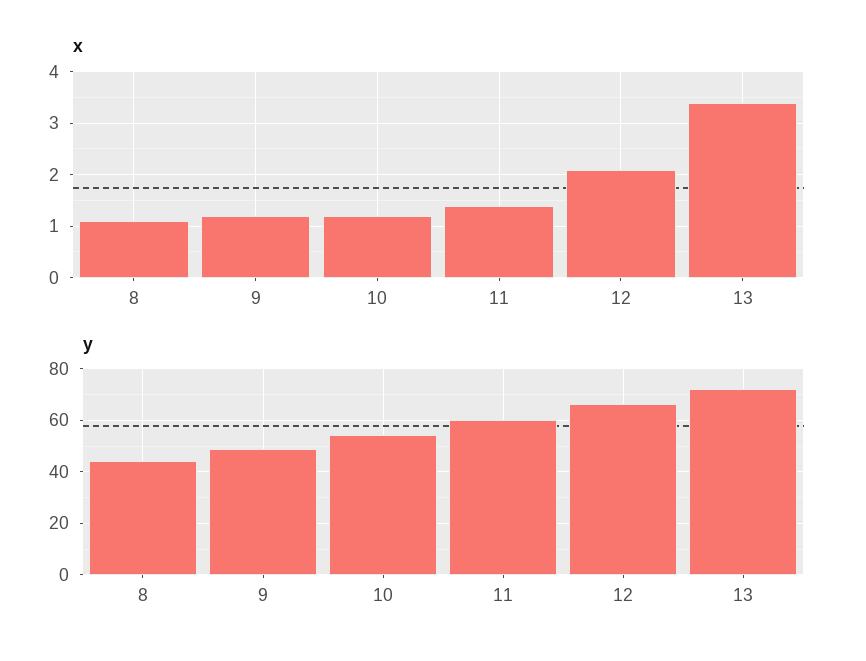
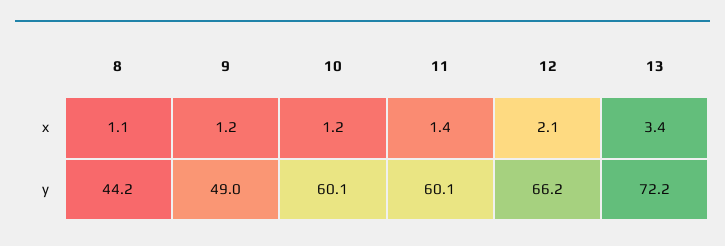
  {
    "x": {
      "8": 1.1,
      "9": 1.2,
      "10": 1.2,
      "11": 1.4,
      "12": 2.1,
      "13": 3.4
    },
    "y": {
      "8": 44.2,
      "9": 49,
-     "10": 55,
+     "10": 60.1,
      "11": 60.1,
      "12": 66.2,
      "13": 72.2
    }
  }

